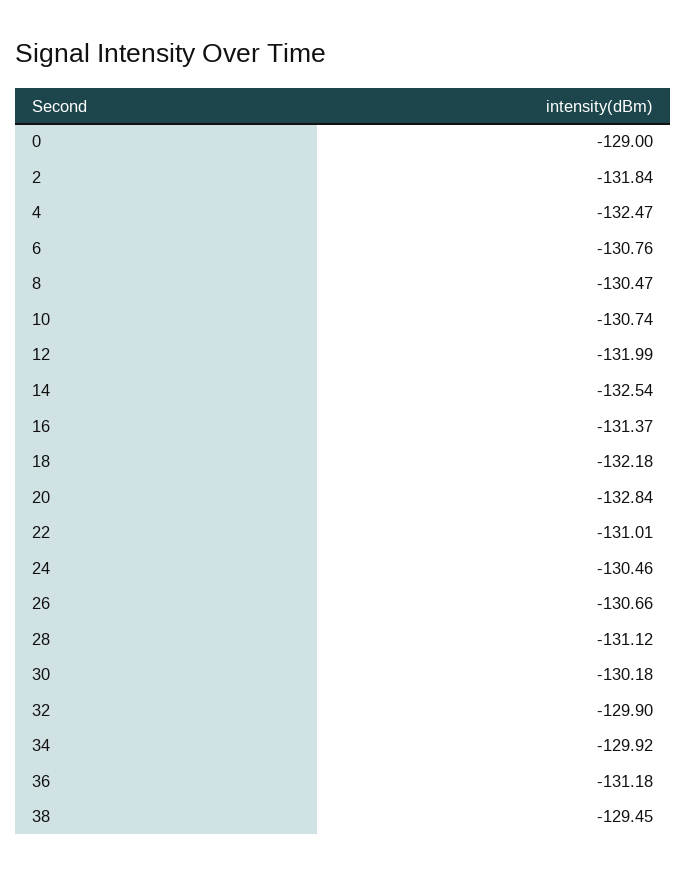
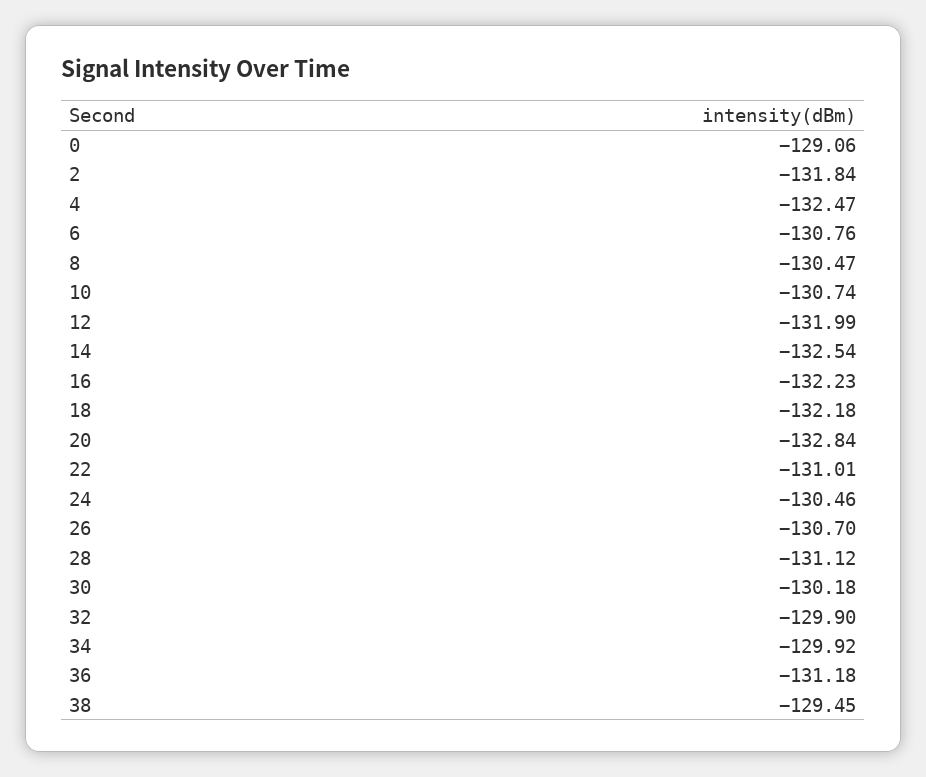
  {
-   "0": -129,
+   "0": -129.06,
    "2": -131.84,
    "4": -132.47,
    "6": -130.76,
    "8": -130.47,
    "10": -130.74,
    "12": -131.99,
    "14": -132.54,
-   "16": -131.37,
+   "16": -132.23,
    "18": -132.18,
    "20": -132.84,
    "22": -131.01,
    "24": -130.46,
-   "26": -130.66,
+   "26": -130.7,
    "28": -131.12,
    "30": -130.18,
    "32": -129.9,
    "34": -129.92,
    "36": -131.18,
    "38": -129.45
  }

